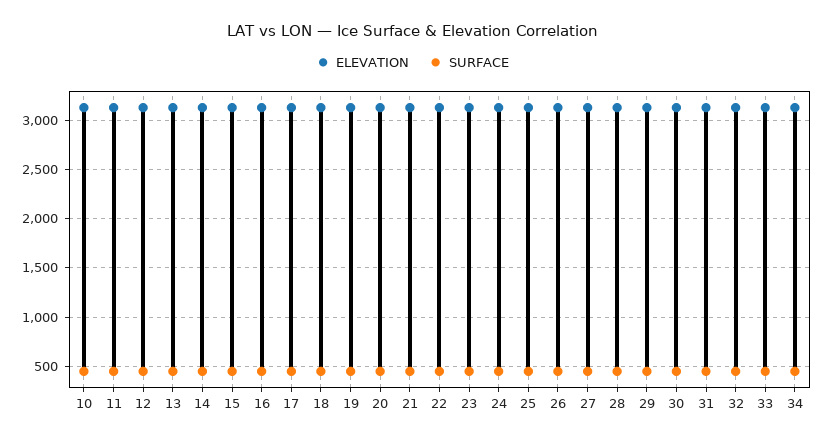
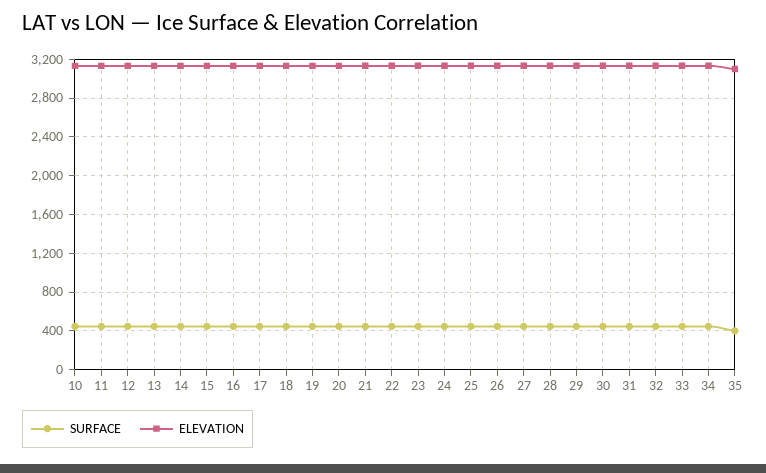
  {
    "ELEVATION": {
      "10": 3100,
      "11": 3100,
      "12": 3100,
      "13": 3100,
      "14": 3100,
      "15": 3100,
      "16": 3100,
      "17": 3100,
      "18": 3100,
      "19": 3100,
      "20": 3100,
      "21": 3100,
      "22": 3100,
      "23": 3100,
      "24": 3100,
      "25": 3100,
      "26": 3100,
      "27": 3100,
      "28": 3100,
      "29": 3100,
      "30": 3100,
      "31": 3100,
      "32": 3100,
      "33": 3100,
-     "34": 3100
+     "34": 3100,
+     "35": 3100
    },
    "SURFACE": {
      "10": 400,
      "11": 400,
      "12": 400,
      "13": 400,
      "14": 400,
      "15": 400,
      "16": 400,
      "17": 400,
      "18": 400,
      "19": 400,
      "20": 400,
      "21": 400,
      "22": 400,
      "23": 400,
      "24": 400,
      "25": 400,
      "26": 400,
      "27": 400,
      "28": 400,
      "29": 400,
      "30": 400,
      "31": 400,
      "32": 400,
      "33": 400,
-     "34": 400
+     "34": 400,
+     "35": 400
    }
  }

